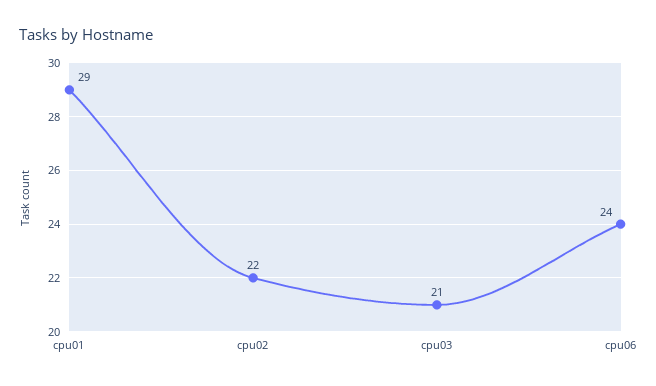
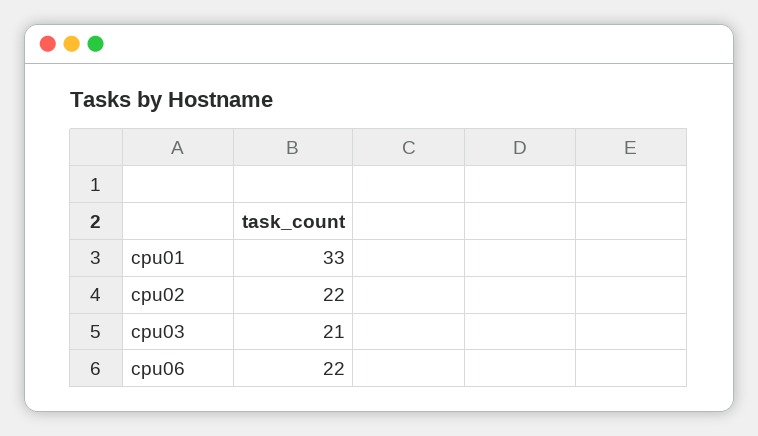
  {
-   "cpu01": 29,
+   "cpu01": 33,
    "cpu02": 22,
    "cpu03": 21,
-   "cpu06": 24
+   "cpu06": 22
  }

